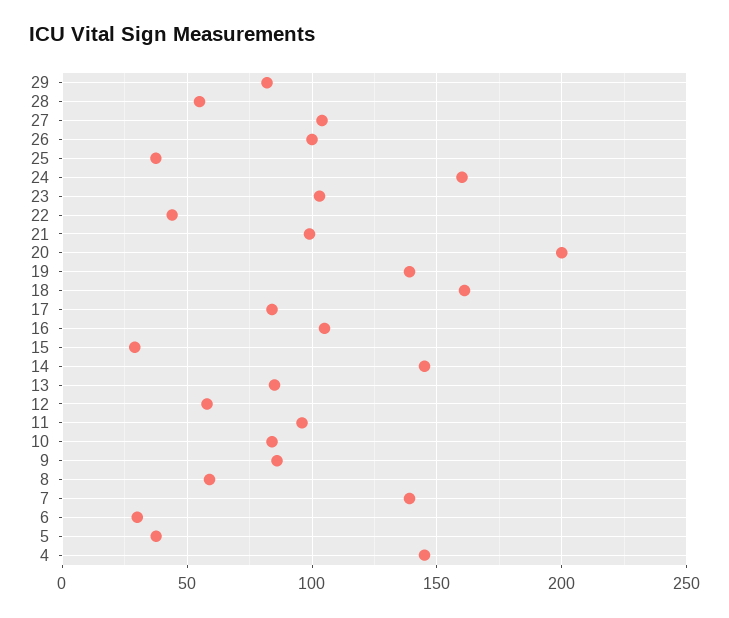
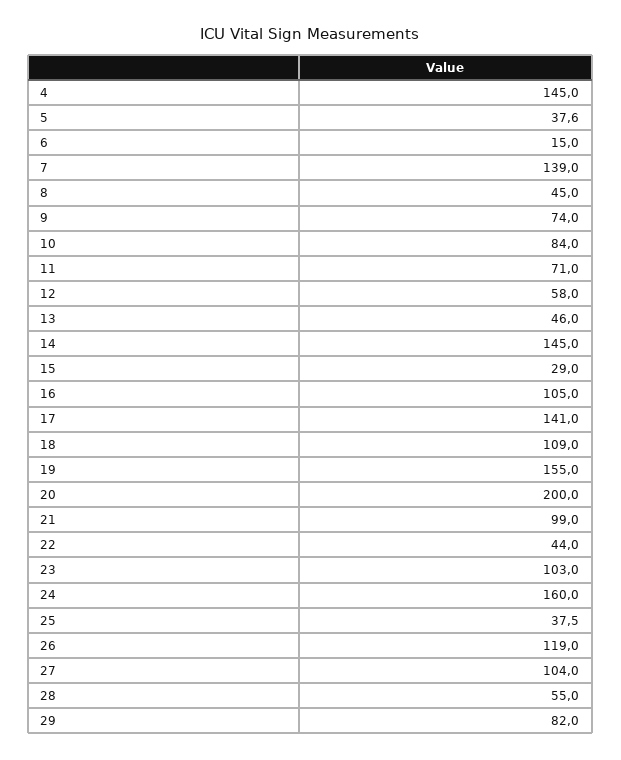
  {
    "29": 82,
    "28": 55,
    "27": 104,
-   "26": 100,
+   "26": 119,
    "25": 37.5,
    "24": 160,
    "23": 103,
    "22": 44,
    "21": 99,
    "20": 200,
-   "19": 140,
+   "19": 155,
-   "18": 160,
+   "18": 109,
-   "17": 85,
+   "17": 141,
    "16": 105,
    "15": 29,
    "14": 145,
-   "13": 85,
+   "13": 46,
    "12": 58,
-   "11": 95,
+   "11": 71,
    "10": 84,
-   "9": 85,
+   "9": 74,
-   "8": 60,
+   "8": 45,
    "7": 139,
-   "6": 30,
+   "6": 15,
    "5": 37.6,
    "4": 145
  }

